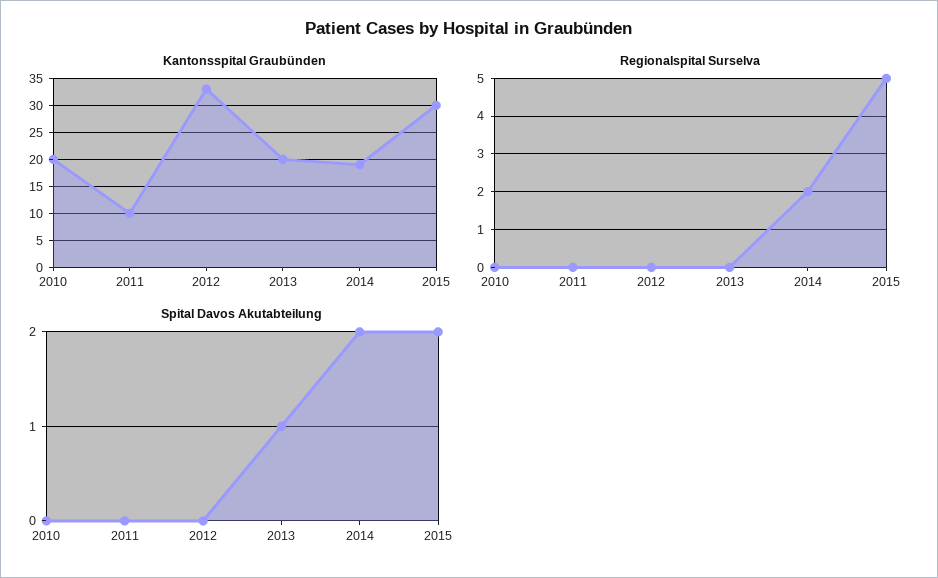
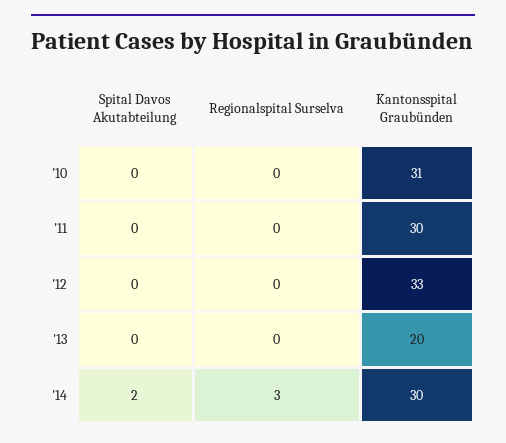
  {
    "Kantonsspital Graubünden": {
-     "2010": 20,
+     "2010": 31,
-     "2011": 10,
+     "2011": 30,
      "2012": 33,
      "2013": 20,
-     "2014": 20,
+     "2014": 30
-     "2015": 30
    },
    "Regionalspital Surselva": {
      "2010": 0,
      "2011": 0,
      "2012": 0,
      "2013": 0,
-     "2014": 2,
+     "2014": 3
-     "2015": 5
    },
    "Spital Davos Akutabteilung": {
      "2010": 0,
      "2011": 0,
      "2012": 0,
-     "2013": 1,
+     "2013": 0,
-     "2014": 2,
+     "2014": 2
-     "2015": 2
    }
  }

